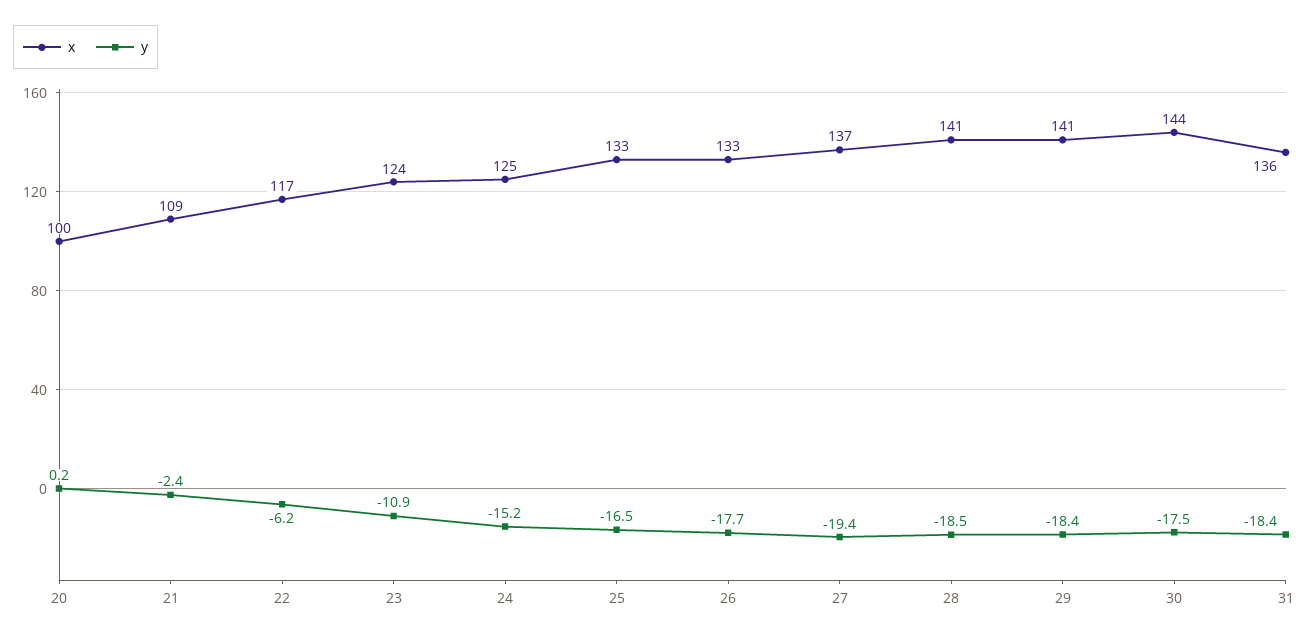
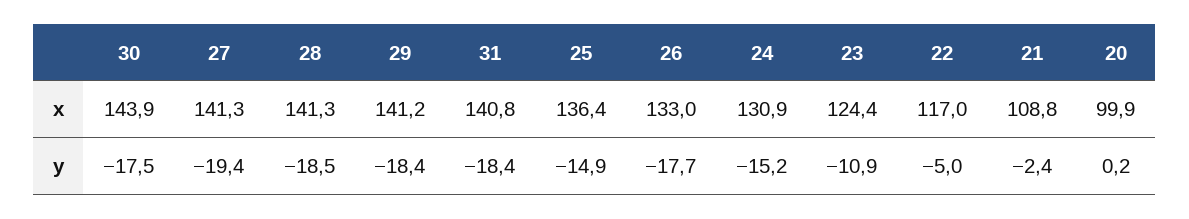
  {
    "x": {
      "20": 99.9,
      "21": 108.8,
      "22": 117,
      "23": 124.4,
-     "24": 125,
+     "24": 130.9,
-     "25": 133,
+     "25": 136.4,
      "26": 133,
-     "27": 137,
+     "27": 141.3,
      "28": 141.3,
      "29": 141.2,
      "30": 143.9,
-     "31": 136
+     "31": 140.8
    },
    "y": {
      "20": 0.2,
      "21": -2.4,
-     "22": -6.2,
+     "22": -5,
      "23": -10.9,
      "24": -15.2,
-     "25": -16.5,
+     "25": -14.9,
      "26": -17.7,
      "27": -19.4,
      "28": -18.5,
      "29": -18.4,
      "30": -17.5,
      "31": -18.4
    }
  }

